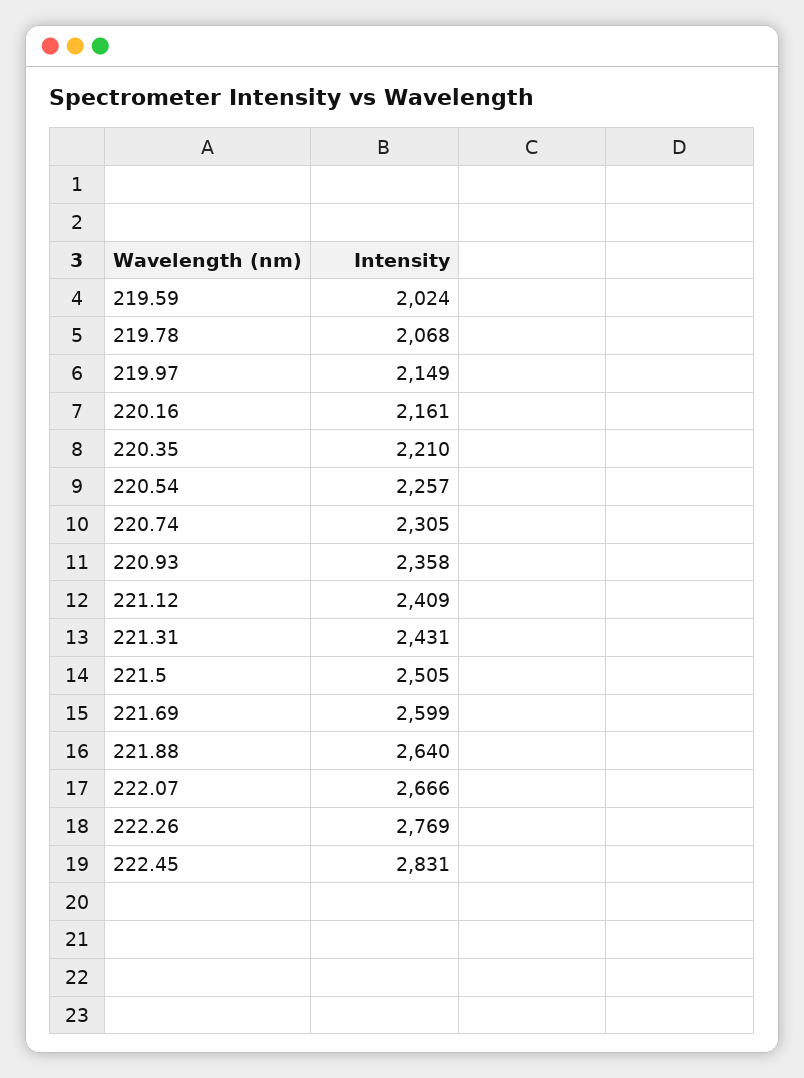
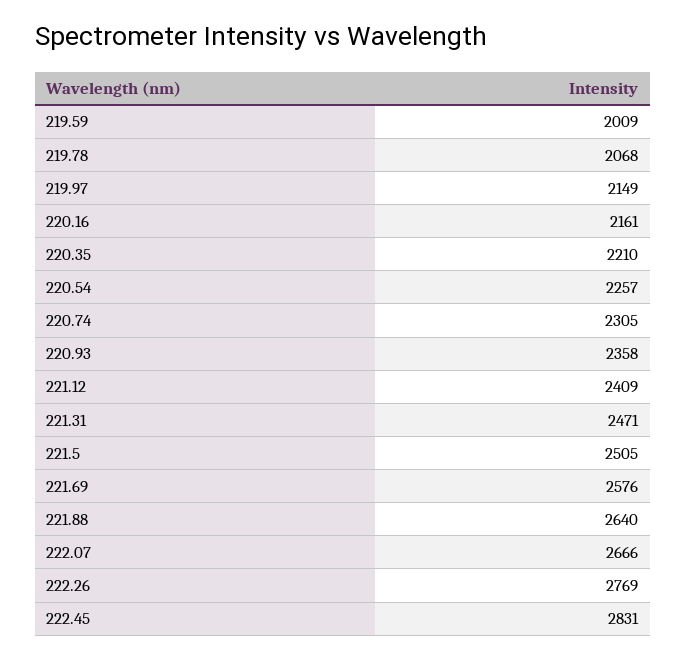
  {
-   "219.59": 2024,
+   "219.59": 2009,
    "219.78": 2068,
    "219.97": 2149,
    "220.16": 2161,
    "220.35": 2210,
    "220.54": 2257,
    "220.74": 2305,
    "220.93": 2358,
    "221.12": 2409,
-   "221.31": 2431,
+   "221.31": 2471,
    "221.5": 2505,
-   "221.69": 2599,
+   "221.69": 2576,
    "221.88": 2640,
    "222.07": 2666,
    "222.26": 2769,
    "222.45": 2831
  }

